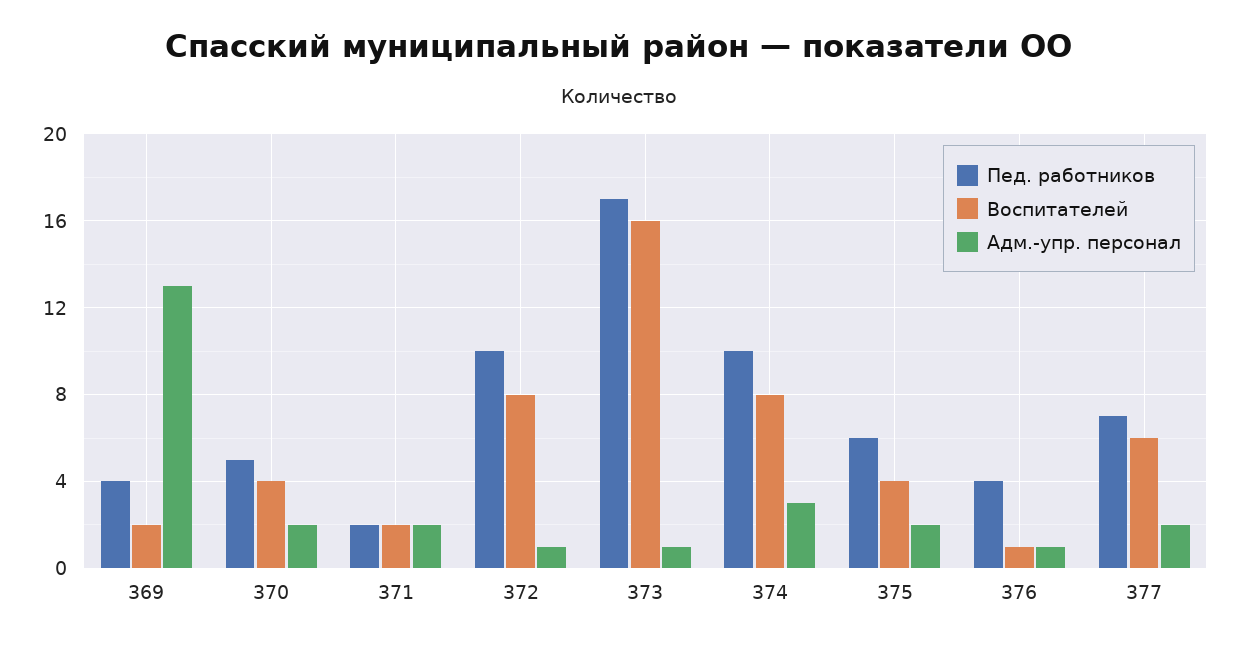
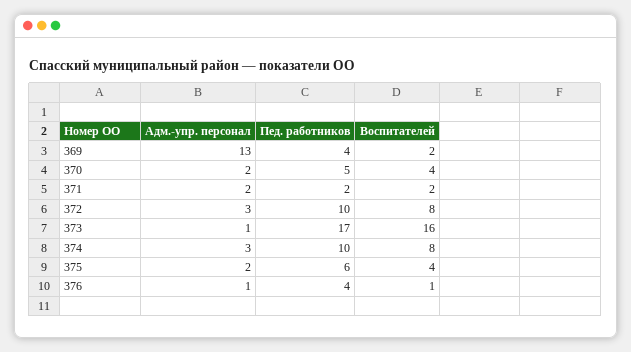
  {
    "Пед. работников": {
      "369": 4,
      "370": 5,
      "371": 2,
      "372": 10,
      "373": 17,
      "374": 10,
      "375": 6,
-     "376": 4,
+     "376": 4
-     "377": 7
    },
    "Воспитателей": {
      "369": 2,
      "370": 4,
      "371": 2,
      "372": 8,
      "373": 16,
      "374": 8,
      "375": 4,
-     "376": 1,
+     "376": 1
-     "377": 6
    },
    "Адм.-упр. персонал": {
      "369": 13,
      "370": 2,
      "371": 2,
-     "372": 1,
+     "372": 3,
      "373": 1,
      "374": 3,
      "375": 2,
-     "376": 1,
+     "376": 1
-     "377": 2
    }
  }

